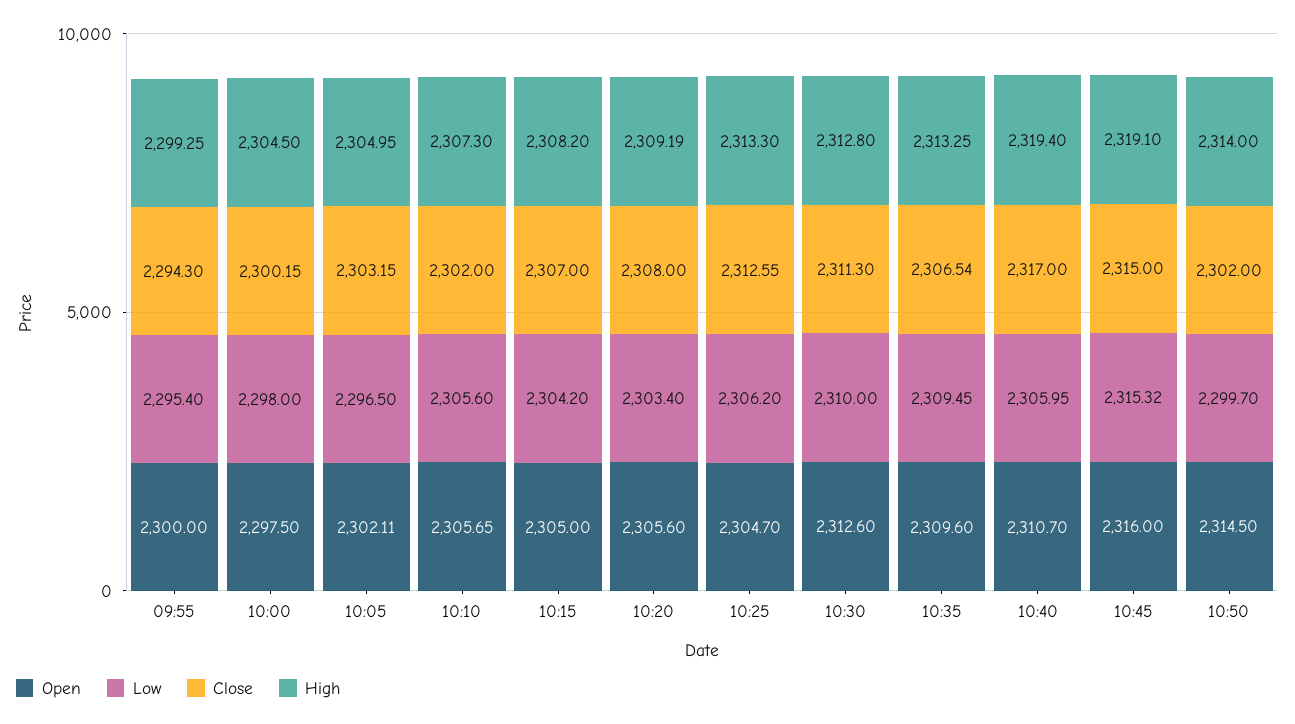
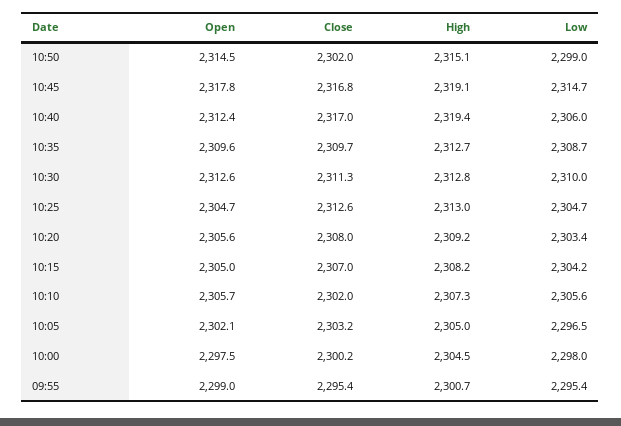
  {
    "Open": {
-     "09:55": 2300,
+     "09:55": 2299,
      "10:00": 2297.5,
      "10:05": 2302.11,
      "10:10": 2305.65,
      "10:15": 2305,
      "10:20": 2305.6,
      "10:25": 2304.7,
      "10:30": 2312.6,
      "10:35": 2309.6,
-     "10:40": 2310.7,
+     "10:40": 2312.4,
-     "10:45": 2316,
+     "10:45": 2317.8,
      "10:50": 2314.5
    },
    "Low": {
      "09:55": 2295.4,
      "10:00": 2298,
      "10:05": 2296.5,
      "10:10": 2305.6,
      "10:15": 2304.2,
      "10:20": 2303.4,
-     "10:25": 2306.2,
+     "10:25": 2304.7,
      "10:30": 2310,
-     "10:35": 2309.45,
+     "10:35": 2308.7,
      "10:40": 2305.95,
-     "10:45": 2315.32,
+     "10:45": 2314.7,
-     "10:50": 2299.7
+     "10:50": 2299
    },
    "Close": {
-     "09:55": 2294.3,
+     "09:55": 2295.4,
      "10:00": 2300.15,
      "10:05": 2303.15,
      "10:10": 2302,
      "10:15": 2307,
      "10:20": 2308,
      "10:25": 2312.55,
      "10:30": 2311.3,
-     "10:35": 2306.54,
+     "10:35": 2309.7,
      "10:40": 2317,
-     "10:45": 2315,
+     "10:45": 2316.8,
      "10:50": 2302
    },
    "High": {
-     "09:55": 2299.25,
+     "09:55": 2300.7,
      "10:00": 2304.5,
      "10:05": 2304.95,
      "10:10": 2307.3,
      "10:15": 2308.2,
      "10:20": 2309.19,
-     "10:25": 2313.3,
+     "10:25": 2313,
      "10:30": 2312.8,
-     "10:35": 2313.25,
+     "10:35": 2312.7,
      "10:40": 2319.4,
      "10:45": 2319.1,
-     "10:50": 2314
+     "10:50": 2315.1
    }
  }

